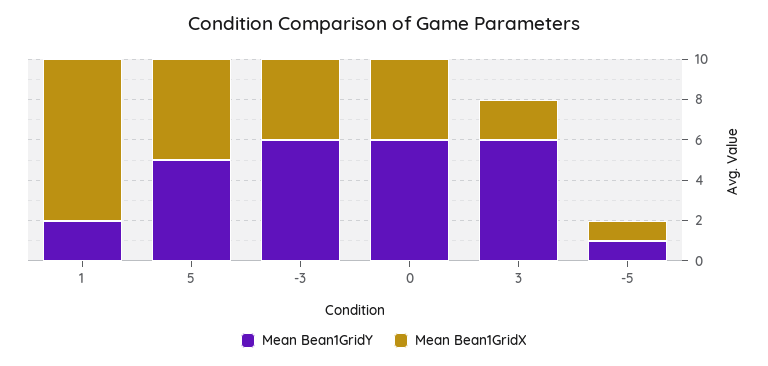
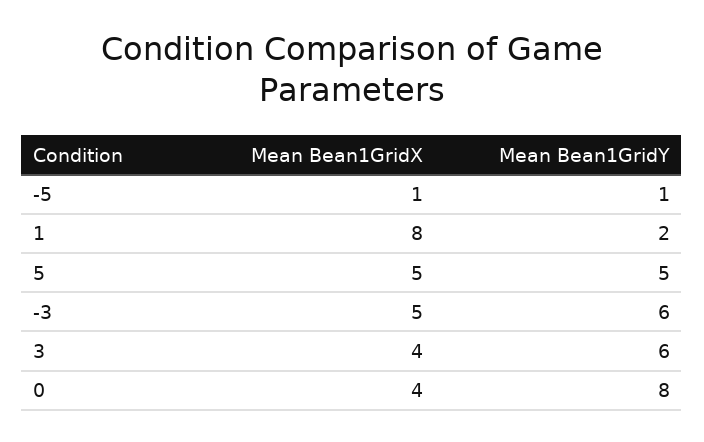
  {
    "Mean Bean1GridY": {
      "1": 2,
      "5": 5,
      "-3": 6,
-     "0": 6,
+     "0": 8,
      "3": 6,
      "-5": 1
    },
    "Mean Bean1GridX": {
      "1": 8,
      "5": 5,
-     "-3": 4,
+     "-3": 5,
      "0": 4,
-     "3": 2,
+     "3": 4,
      "-5": 1
    }
  }

